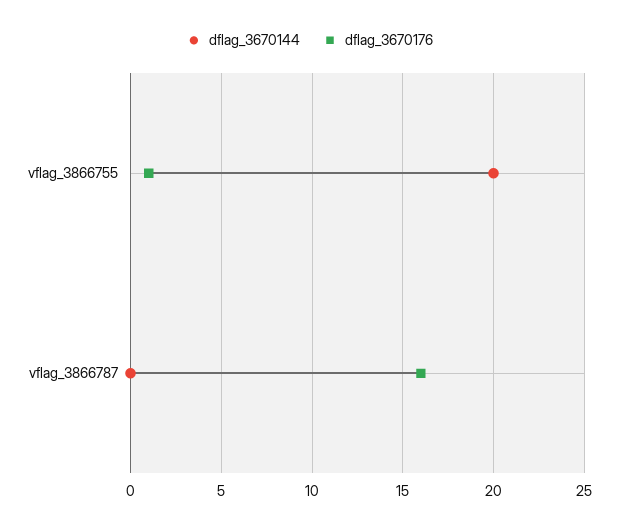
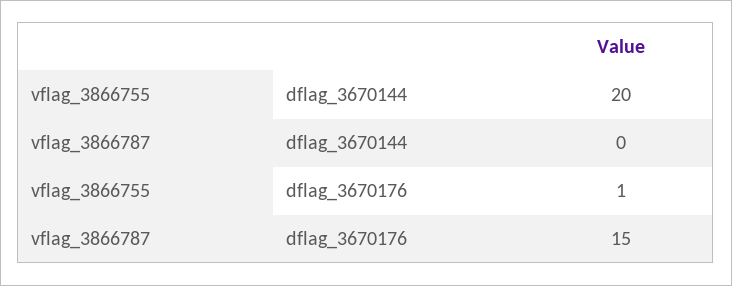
  {
    "dflag_3670144": {
      "vflag_3866755": 20,
      "vflag_3866787": 0
    },
    "dflag_3670176": {
      "vflag_3866755": 1,
-     "vflag_3866787": 16
+     "vflag_3866787": 15
    }
  }

